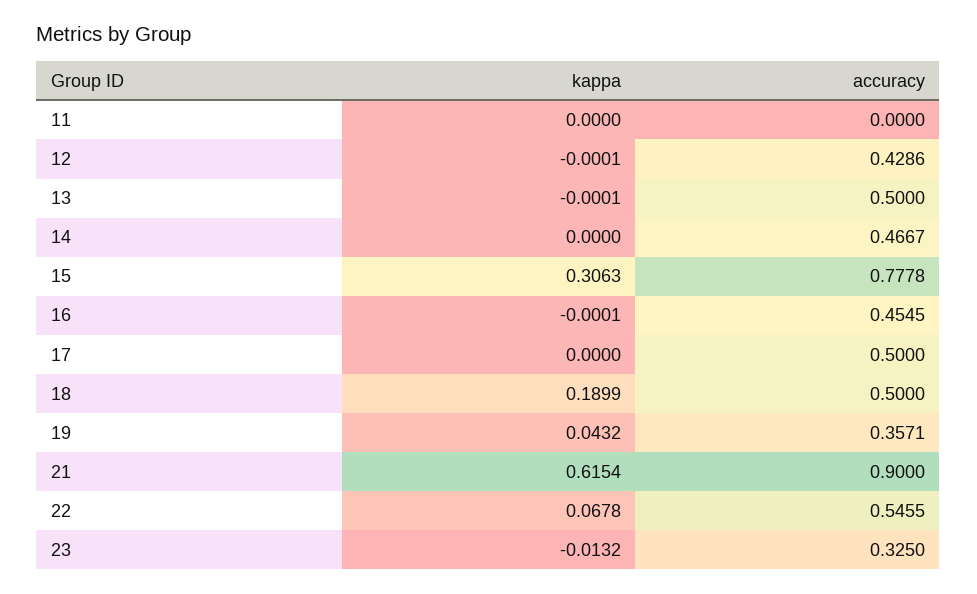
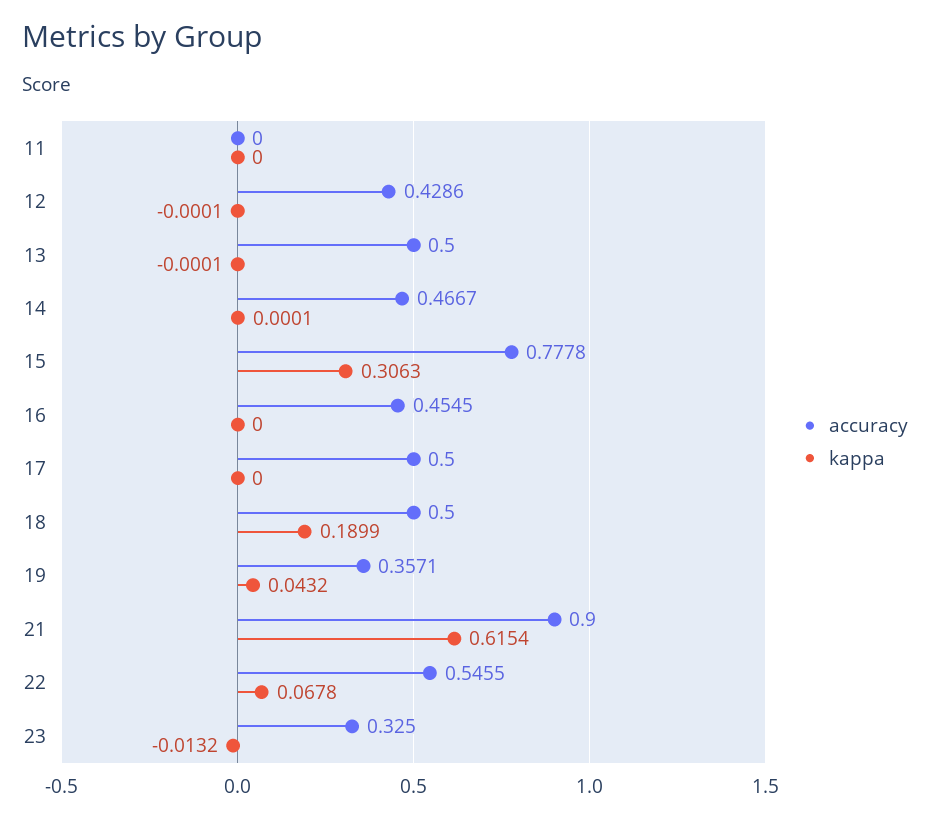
  {
    "kappa": {
      "11": 0,
      "12": -0.0001,
      "13": -0.0001,
-     "14": 0,
+     "14": 0.0001,
      "15": 0.3063,
-     "16": -0.0001,
+     "16": 0,
      "17": 0,
      "18": 0.1899,
      "19": 0.0432,
      "21": 0.6154,
      "22": 0.0678,
      "23": -0.0132
    },
    "accuracy": {
      "11": 0,
      "12": 0.4286,
      "13": 0.5,
      "14": 0.4667,
      "15": 0.7778,
      "16": 0.4545,
      "17": 0.5,
      "18": 0.5,
      "19": 0.3571,
      "21": 0.9,
      "22": 0.5455,
      "23": 0.325
    }
  }

